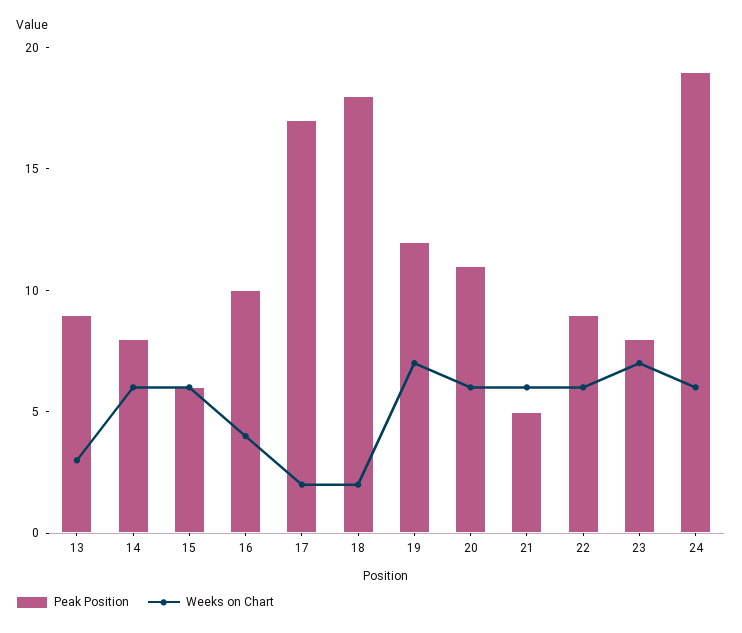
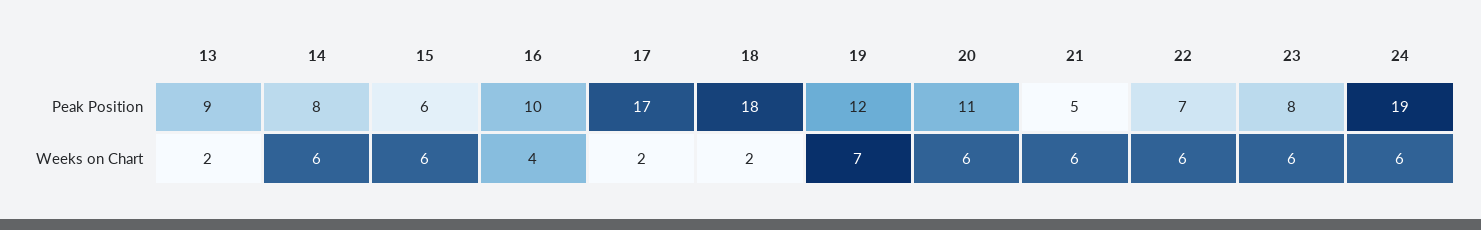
  {
    "Peak Position": {
      "13": 9,
      "14": 8,
      "15": 6,
      "16": 10,
      "17": 17,
      "18": 18,
      "19": 12,
      "20": 11,
      "21": 5,
-     "22": 9,
+     "22": 7,
      "23": 8,
      "24": 19
    },
    "Weeks on Chart": {
-     "13": 3,
+     "13": 2,
      "14": 6,
      "15": 6,
      "16": 4,
      "17": 2,
      "18": 2,
      "19": 7,
      "20": 6,
      "21": 6,
      "22": 6,
-     "23": 7,
+     "23": 6,
      "24": 6
    }
  }

